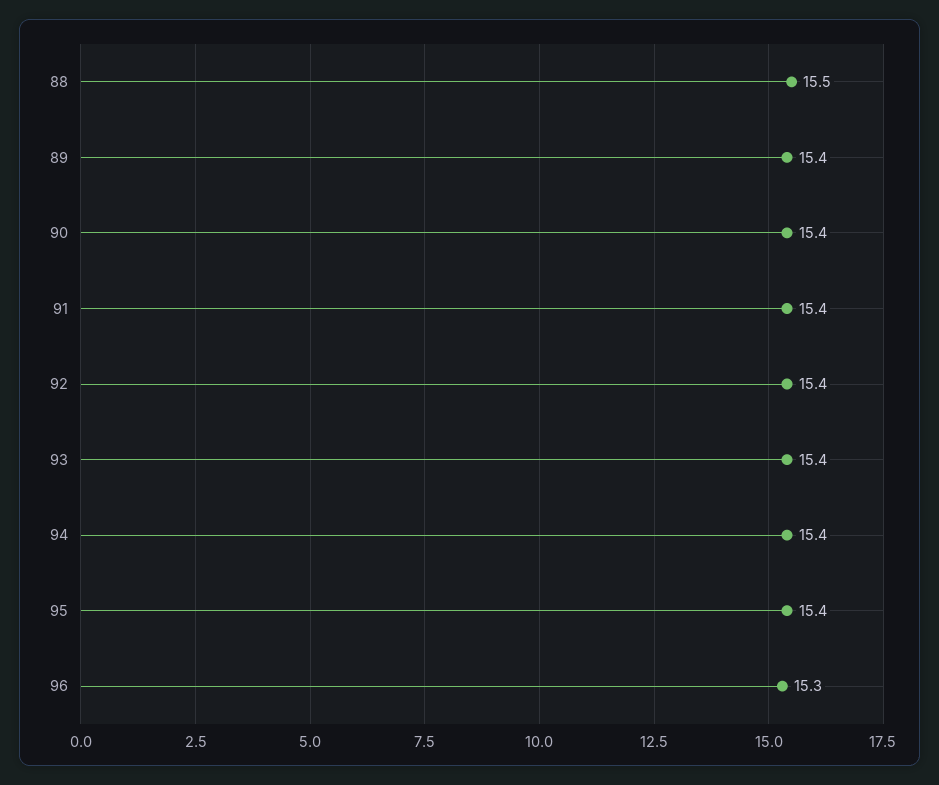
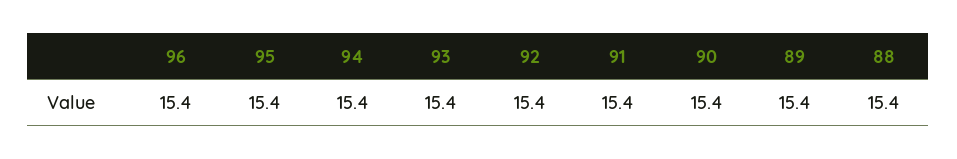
  {
-   "88": 15.5,
+   "88": 15.4,
    "89": 15.4,
    "90": 15.4,
    "91": 15.4,
    "92": 15.4,
    "93": 15.4,
    "94": 15.4,
    "95": 15.4,
-   "96": 15.3
+   "96": 15.4
  }

